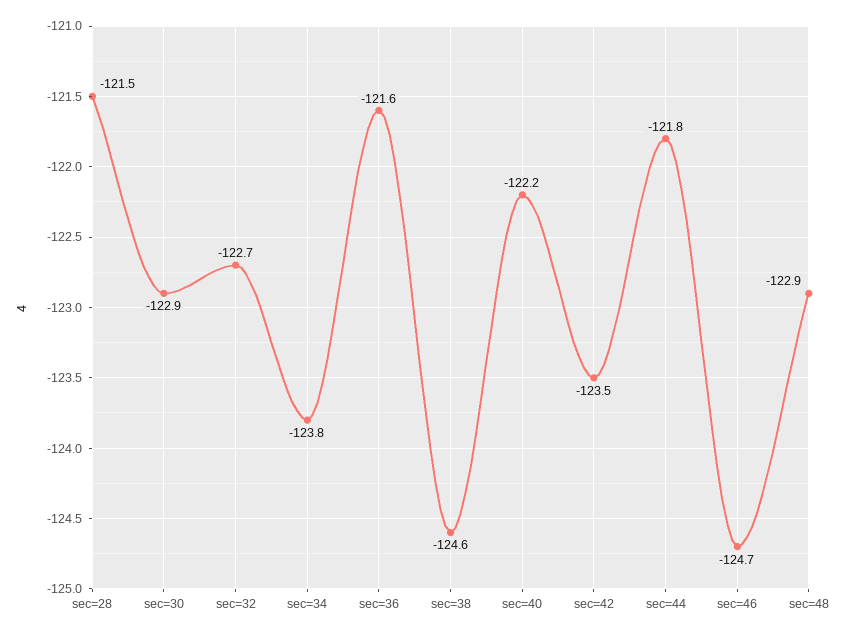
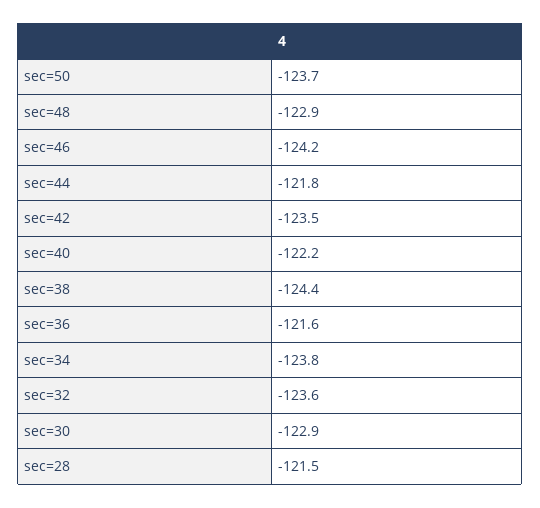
  {
    "sec=28": -121.5,
    "sec=30": -122.9,
-   "sec=32": -122.7,
+   "sec=32": -123.6,
    "sec=34": -123.8,
    "sec=36": -121.6,
-   "sec=38": -124.6,
+   "sec=38": -124.4,
    "sec=40": -122.2,
    "sec=42": -123.5,
    "sec=44": -121.8,
-   "sec=46": -124.7,
+   "sec=46": -124.2,
-   "sec=48": -122.9
+   "sec=48": -122.9,
+   "sec=50": -123.7
  }

